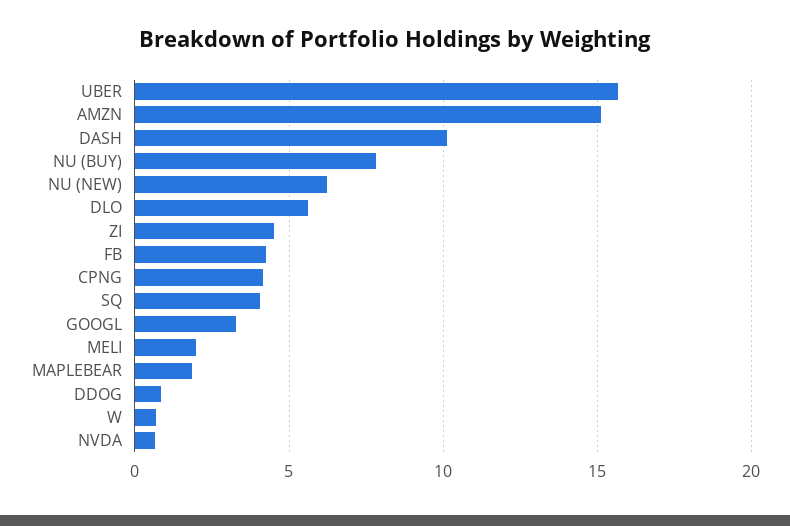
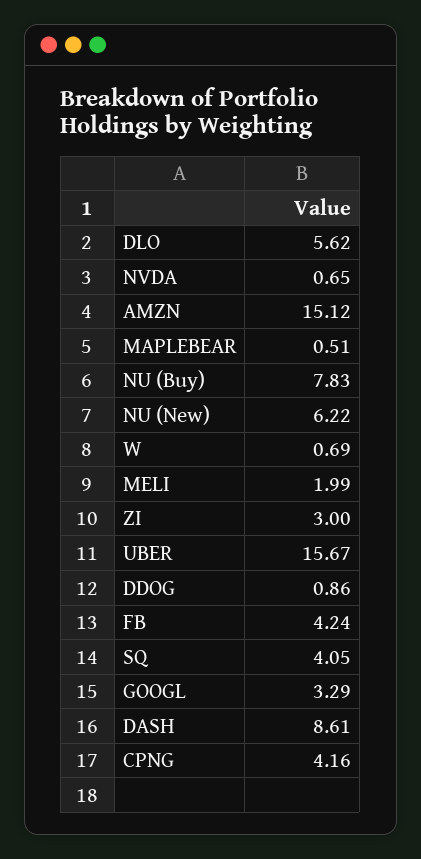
  {
    "UBER": 15.67,
    "AMZN": 15.12,
-   "DASH": 10,
+   "DASH": 8.61,
    "NU (BUY)": 7.83,
    "NU (NEW)": 6.22,
    "DLO": 5.62,
-   "ZI": 4.5,
+   "ZI": 3,
    "FB": 4.24,
    "CPNG": 4.16,
    "SQ": 4.05,
    "GOOGL": 3.29,
    "MELI": 1.99,
-   "MAPLEBEAR": 2,
+   "MAPLEBEAR": 0.51,
    "DDOG": 0.86,
    "W": 0.69,
    "NVDA": 0.65
  }

